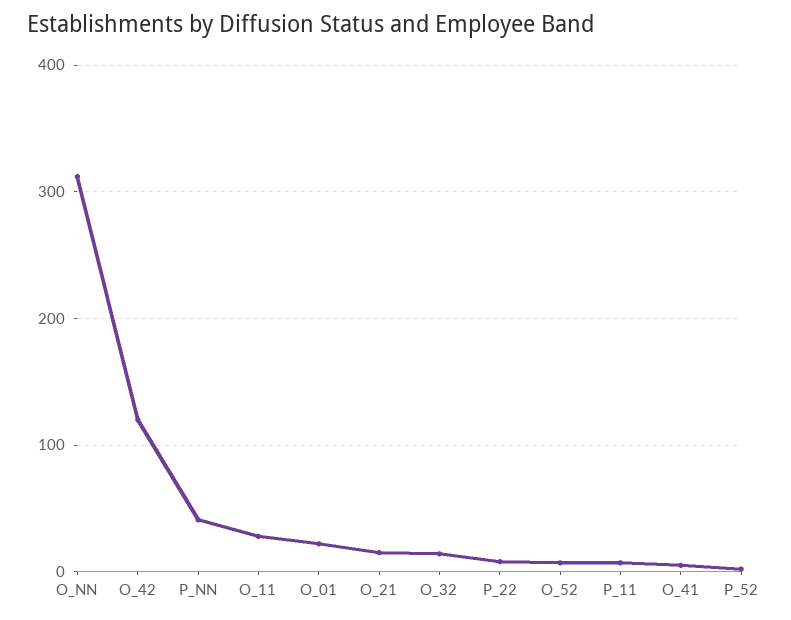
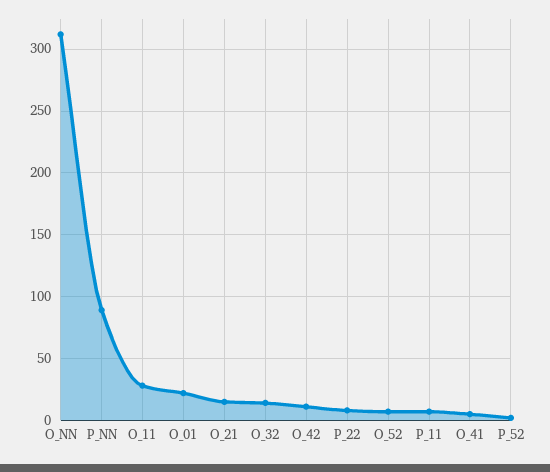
  {
    "O_NN": 310,
-   "O_42": 120,
+   "O_42": 10,
-   "P_NN": 40,
+   "P_NN": 90,
    "O_11": 30,
    "O_01": 20,
    "O_21": 15,
    "O_32": 15,
    "P_22": 10,
    "O_52": 5,
    "P_11": 5,
    "O_41": 5,
    "P_52": 0
  }

